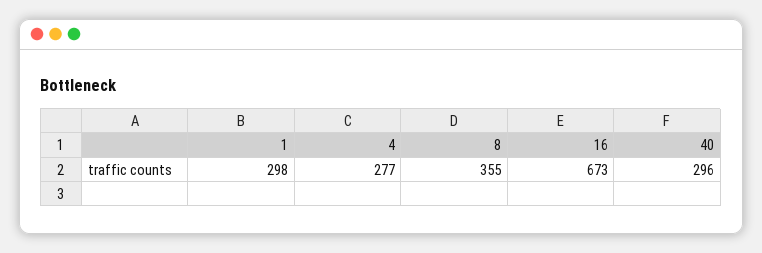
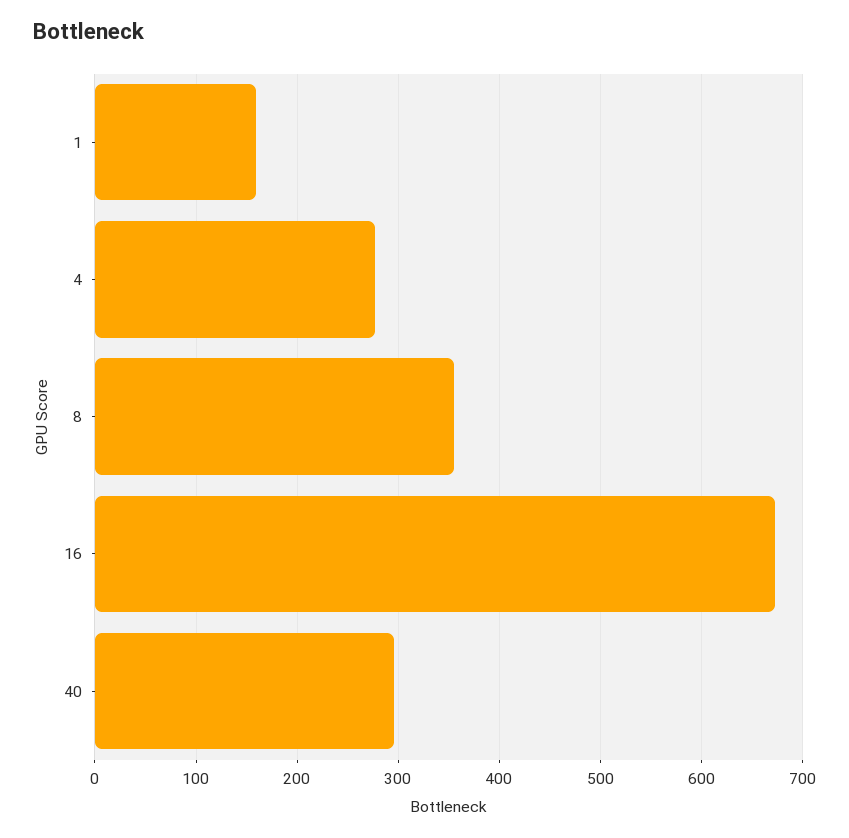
  {
-   "1": 298,
+   "1": 160,
    "4": 277,
    "8": 355,
    "16": 673,
    "40": 296
  }

